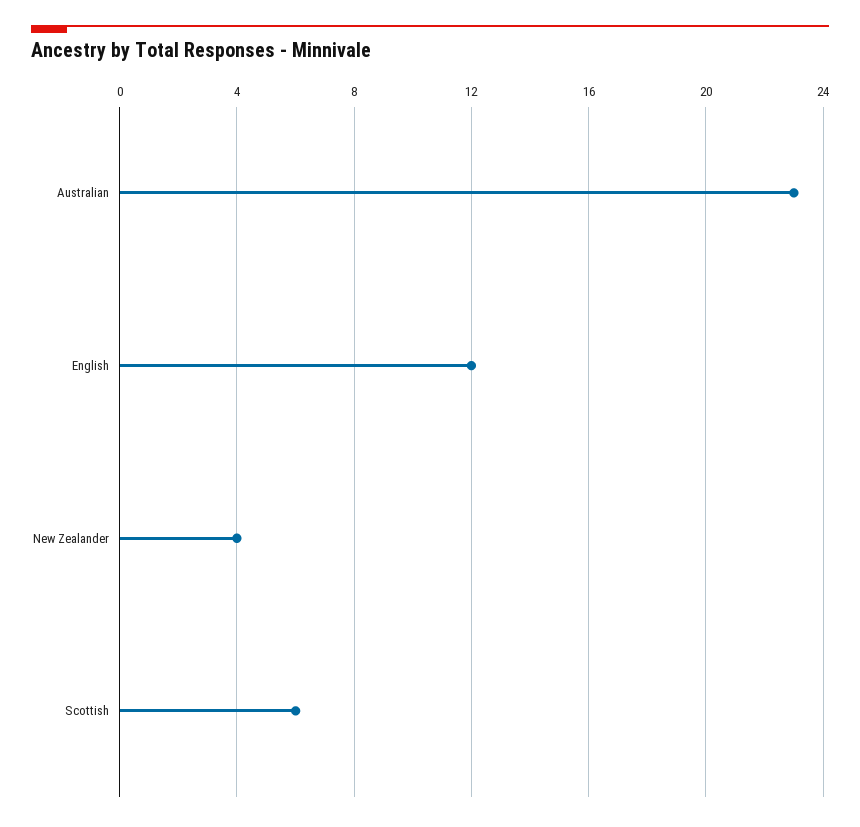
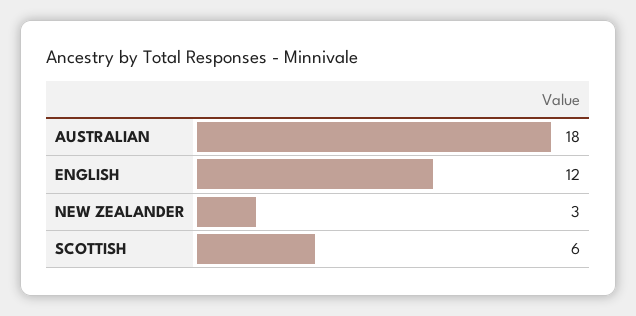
  {
-   "Australian": 23,
+   "Australian": 18,
    "English": 12,
-   "New Zealander": 4,
+   "New Zealander": 3,
    "Scottish": 6
  }

